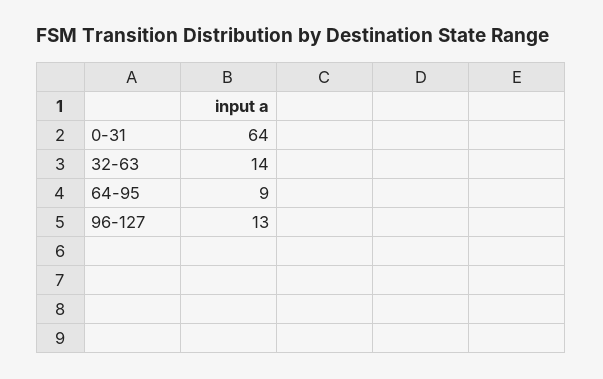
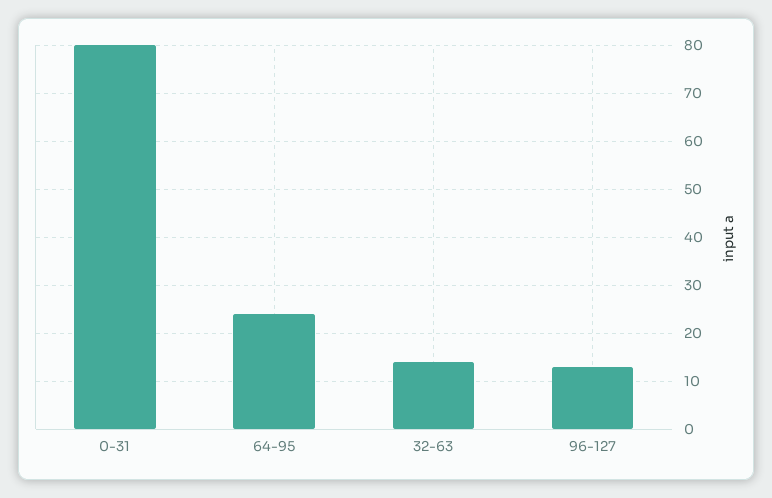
  {
-   "0-31": 64,
+   "0-31": 80,
    "32-63": 14,
-   "64-95": 9,
+   "64-95": 25,
    "96-127": 13
  }

